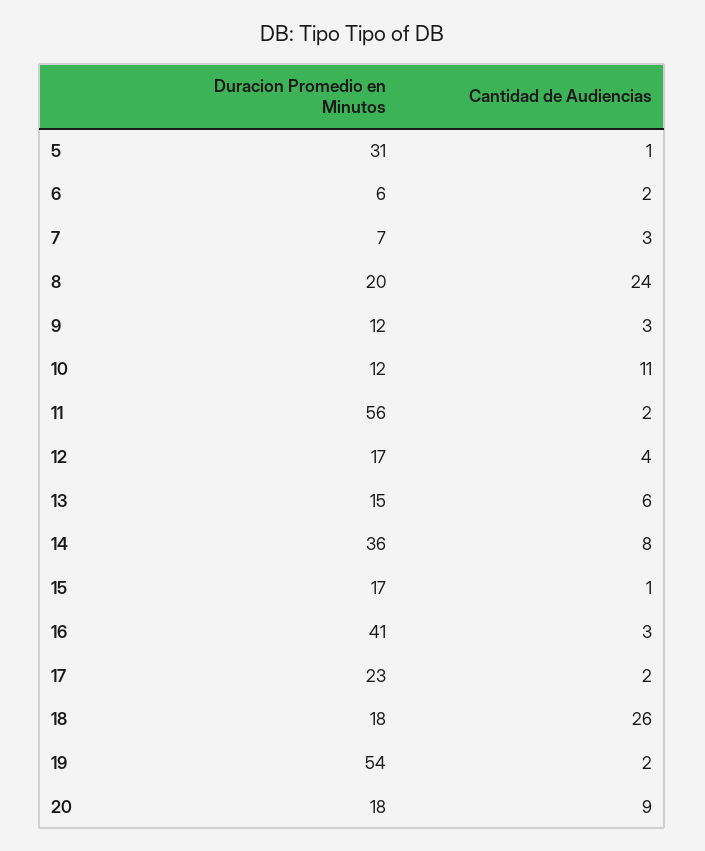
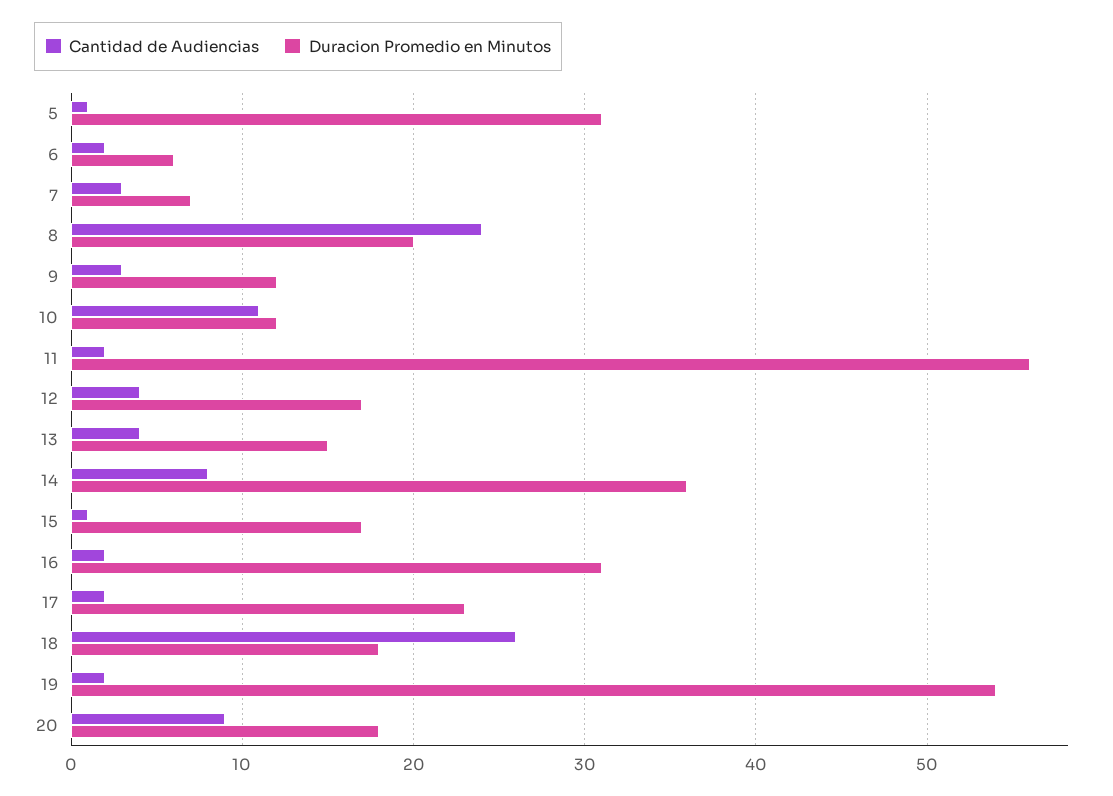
  {
    "Duracion Promedio en Minutos": {
      "5": 31,
      "6": 6,
      "7": 7,
      "8": 20,
      "9": 12,
      "10": 12,
      "11": 56,
      "12": 17,
      "13": 15,
      "14": 36,
      "15": 17,
-     "16": 41,
+     "16": 31,
      "17": 23,
      "18": 18,
      "19": 54,
      "20": 18
    },
    "Cantidad de Audiencias": {
      "5": 1,
      "6": 2,
      "7": 3,
      "8": 24,
      "9": 3,
      "10": 11,
      "11": 2,
      "12": 4,
-     "13": 6,
+     "13": 4,
      "14": 8,
      "15": 1,
-     "16": 3,
+     "16": 2,
      "17": 2,
      "18": 26,
      "19": 2,
      "20": 9
    }
  }

